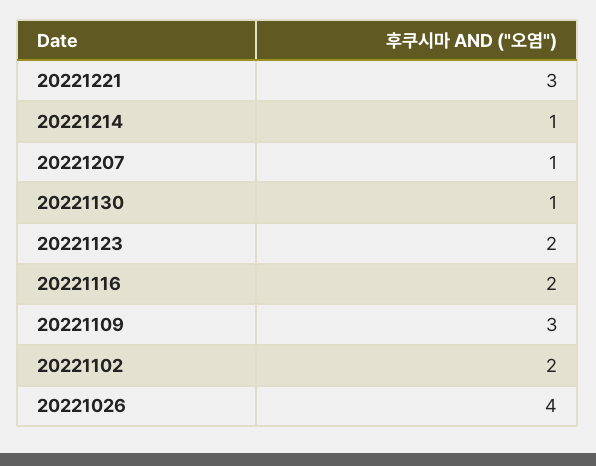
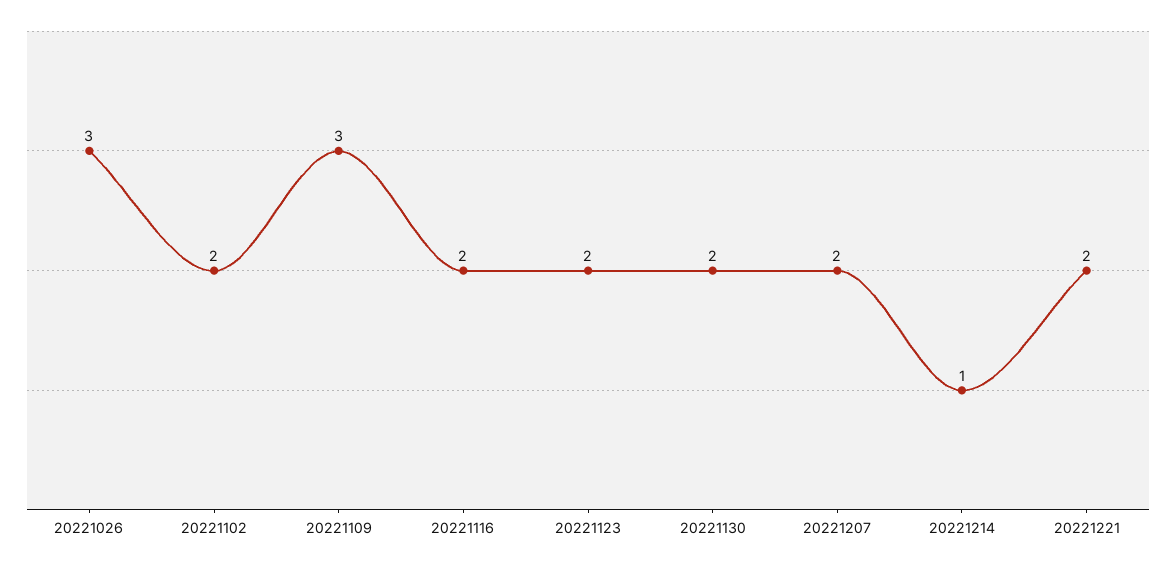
  {
-   "20221221": 3,
+   "20221221": 2,
    "20221214": 1,
-   "20221207": 1,
+   "20221207": 2,
-   "20221130": 1,
+   "20221130": 2,
    "20221123": 2,
    "20221116": 2,
    "20221109": 3,
    "20221102": 2,
-   "20221026": 4
+   "20221026": 3
  }

